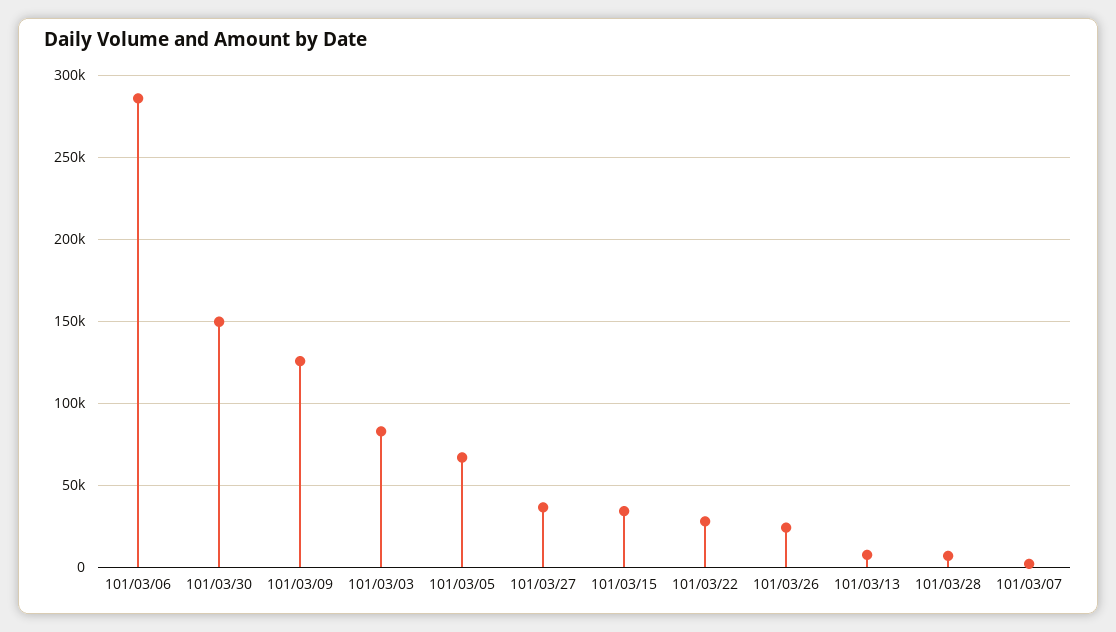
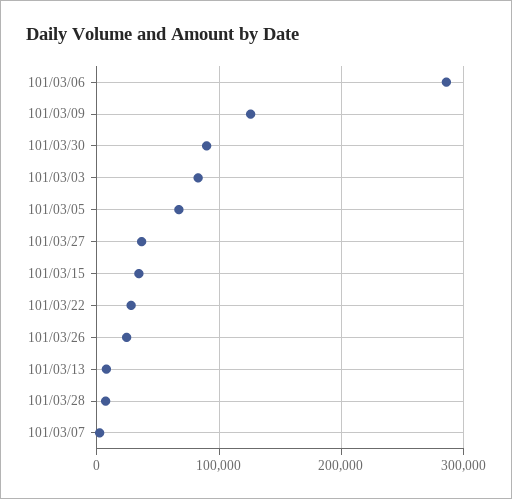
  {
    "101/03/06": 285000,
-   "101/03/30": 150000,
+   "101/03/30": 90000,
    "101/03/09": 125000,
    "101/03/03": 85000,
    "101/03/05": 65000,
    "101/03/27": 35000,
    "101/03/15": 35000,
    "101/03/22": 30000,
    "101/03/26": 25000,
    "101/03/13": 10000,
    "101/03/28": 5000,
    "101/03/07": 0
  }

